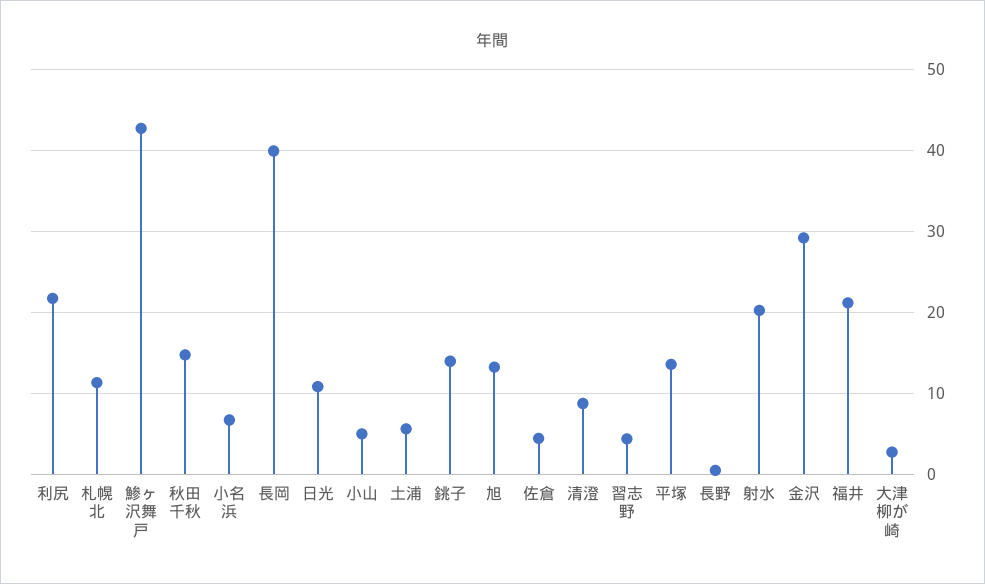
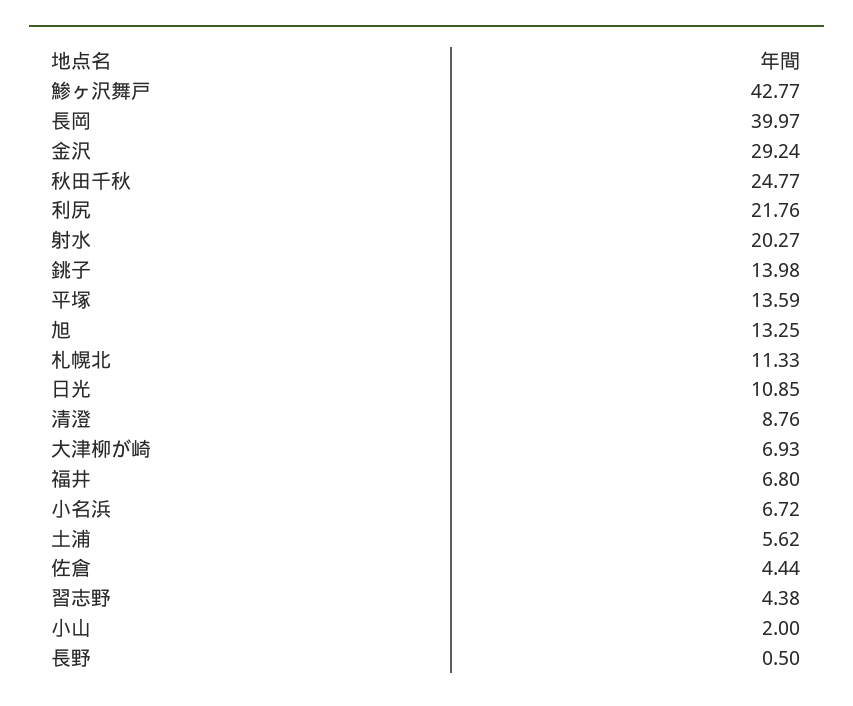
  {
    "利尻": 21.76,
    "札幌北": 11.33,
    "鯵ヶ沢舞戸": 42.77,
-   "秋田千秋": 15,
+   "秋田千秋": 24.77,
    "小名浜": 6.72,
    "長岡": 39.97,
    "日光": 10.85,
-   "小山": 5,
+   "小山": 2,
    "土浦": 5.62,
    "銚子": 13.98,
    "旭": 13.25,
    "佐倉": 4.44,
    "清澄": 8.76,
    "習志野": 4.38,
    "平塚": 13.59,
    "長野": 0.5,
    "射水": 20.27,
    "金沢": 29.24,
-   "福井": 21,
+   "福井": 6.8,
-   "大津柳が崎": 3
+   "大津柳が崎": 6.93
  }

